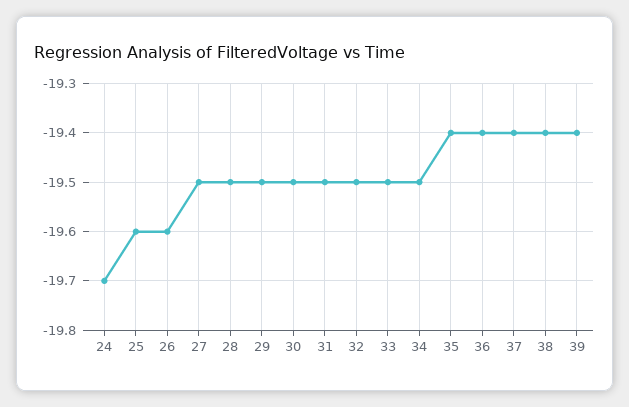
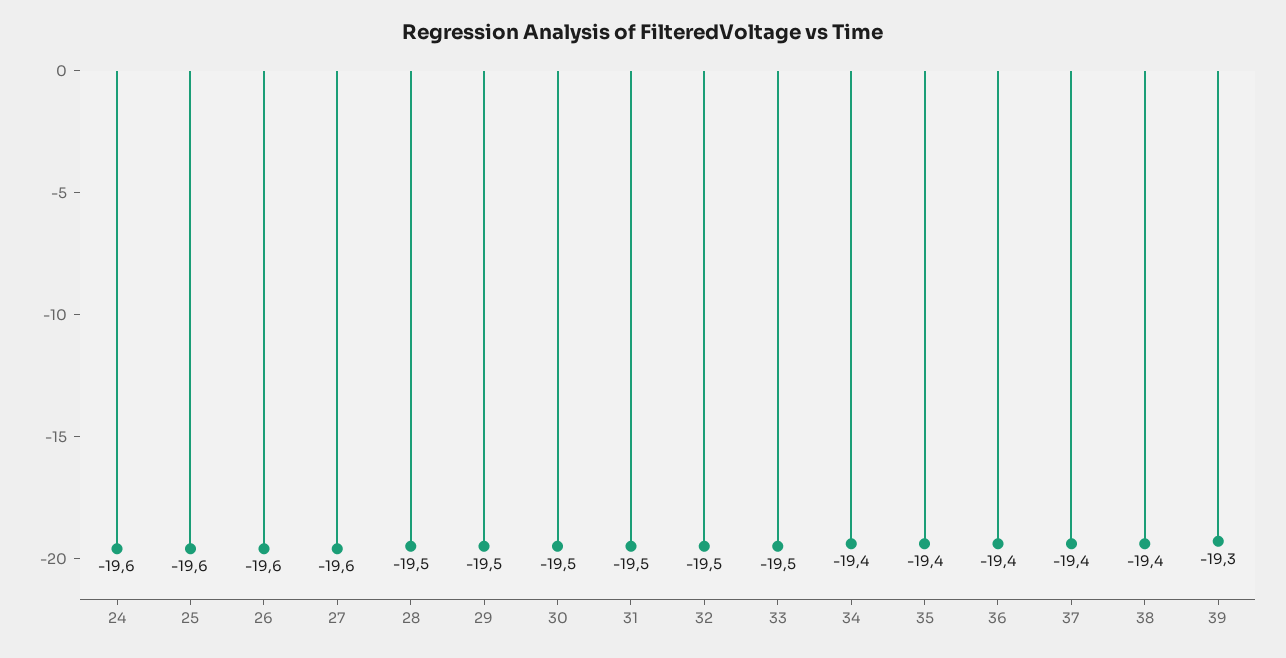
  {
-   "24": -19.7,
+   "24": -19.6,
    "25": -19.6,
    "26": -19.6,
-   "27": -19.5,
+   "27": -19.6,
    "28": -19.5,
    "29": -19.5,
    "30": -19.5,
    "31": -19.5,
    "32": -19.5,
    "33": -19.5,
-   "34": -19.5,
+   "34": -19.4,
    "35": -19.4,
    "36": -19.4,
    "37": -19.4,
    "38": -19.4,
-   "39": -19.4
+   "39": -19.3
  }

